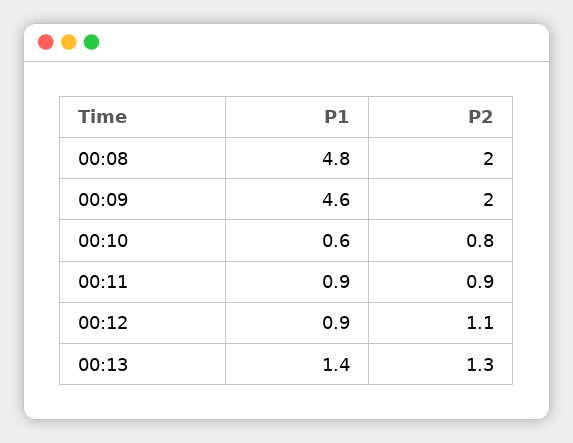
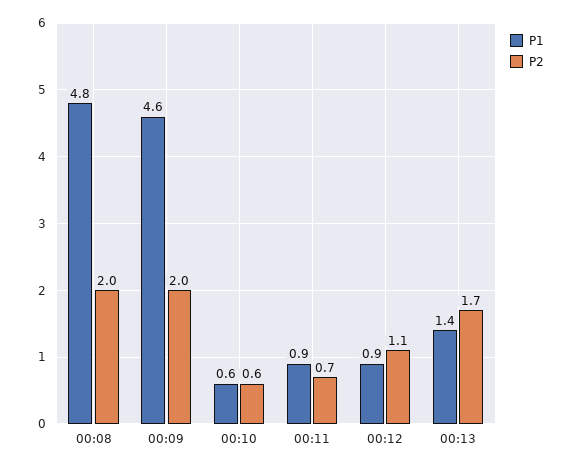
  {
    "P1": {
      "00:08": 4.8,
      "00:09": 4.6,
      "00:10": 0.6,
      "00:11": 0.9,
      "00:12": 0.9,
      "00:13": 1.4
    },
    "P2": {
      "00:08": 2,
      "00:09": 2,
-     "00:10": 0.8,
+     "00:10": 0.6,
-     "00:11": 0.9,
+     "00:11": 0.7,
      "00:12": 1.1,
-     "00:13": 1.3
+     "00:13": 1.7
    }
  }

